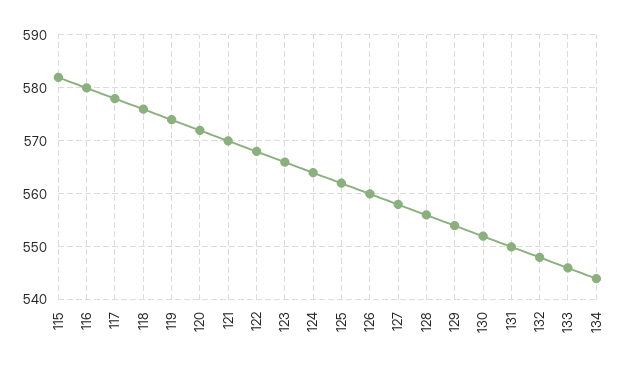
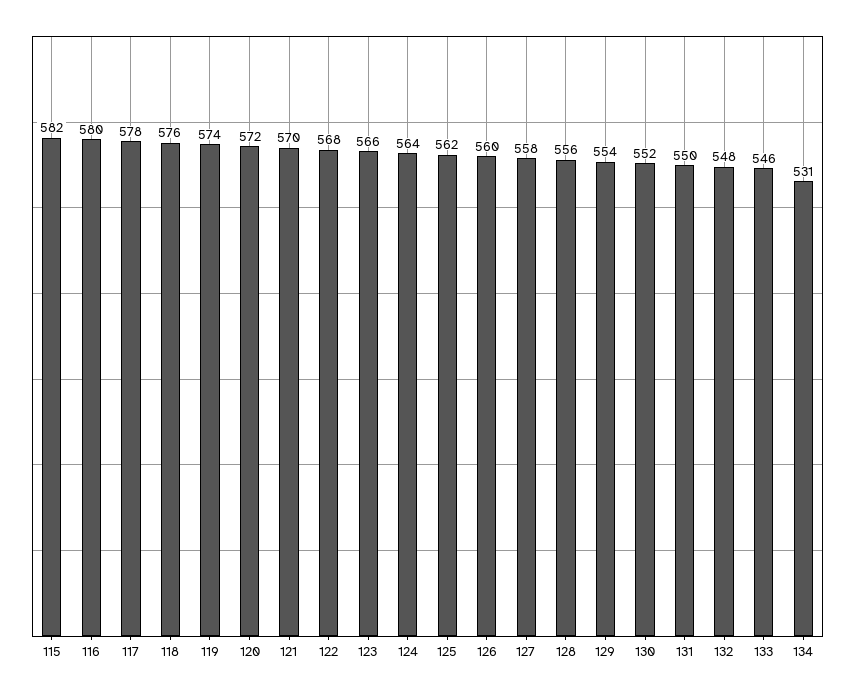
  {
    "115": 582,
    "116": 580,
    "117": 578,
    "118": 576,
    "119": 574,
    "120": 572,
    "121": 570,
    "122": 568,
    "123": 566,
    "124": 564,
    "125": 562,
    "126": 560,
    "127": 558,
    "128": 556,
    "129": 554,
    "130": 552,
    "131": 550,
    "132": 548,
    "133": 546,
-   "134": 545
+   "134": 531
  }

